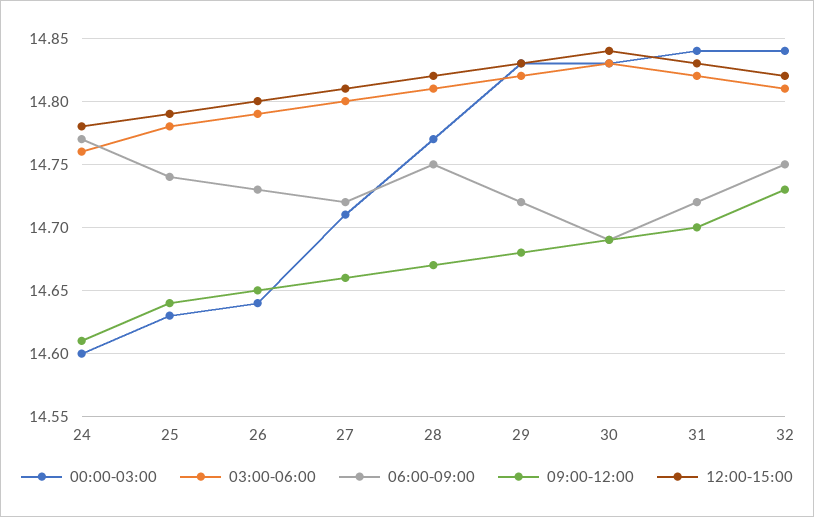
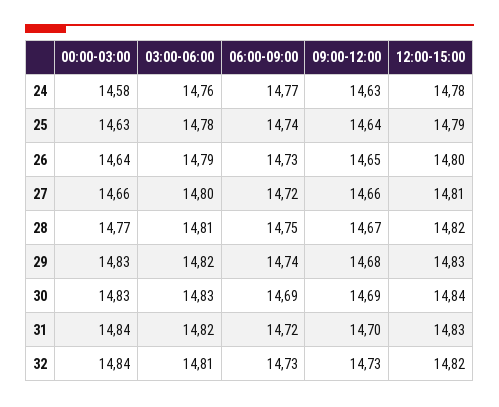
  {
    "00:00-03:00": {
-     "24": 14.6,
+     "24": 14.58,
      "25": 14.63,
      "26": 14.64,
-     "27": 14.71,
+     "27": 14.66,
      "28": 14.77,
      "29": 14.83,
      "30": 14.83,
      "31": 14.84,
      "32": 14.84
    },
    "03:00-06:00": {
      "24": 14.76,
      "25": 14.78,
      "26": 14.79,
      "27": 14.8,
      "28": 14.81,
      "29": 14.82,
      "30": 14.83,
      "31": 14.82,
      "32": 14.81
    },
    "06:00-09:00": {
      "24": 14.77,
      "25": 14.74,
      "26": 14.73,
      "27": 14.72,
      "28": 14.75,
-     "29": 14.72,
+     "29": 14.74,
      "30": 14.69,
      "31": 14.72,
-     "32": 14.75
+     "32": 14.73
    },
    "09:00-12:00": {
-     "24": 14.61,
+     "24": 14.63,
      "25": 14.64,
      "26": 14.65,
      "27": 14.66,
      "28": 14.67,
      "29": 14.68,
      "30": 14.69,
      "31": 14.7,
      "32": 14.73
    },
    "12:00-15:00": {
      "24": 14.78,
      "25": 14.79,
      "26": 14.8,
      "27": 14.81,
      "28": 14.82,
      "29": 14.83,
      "30": 14.84,
      "31": 14.83,
      "32": 14.82
    }
  }

